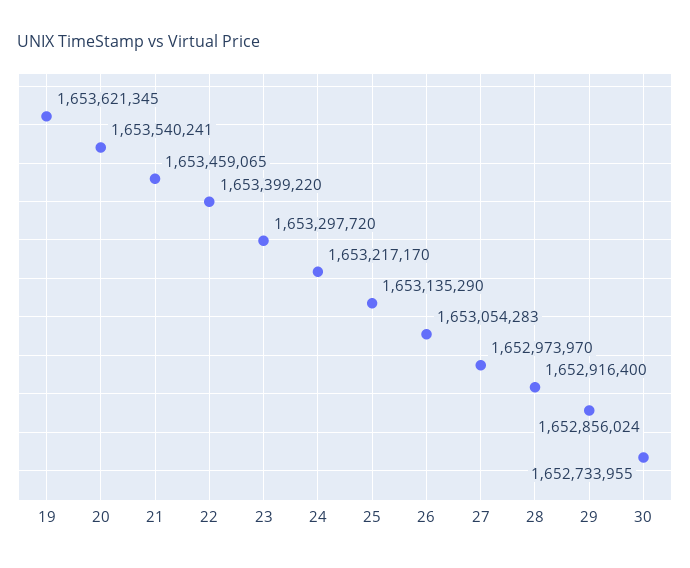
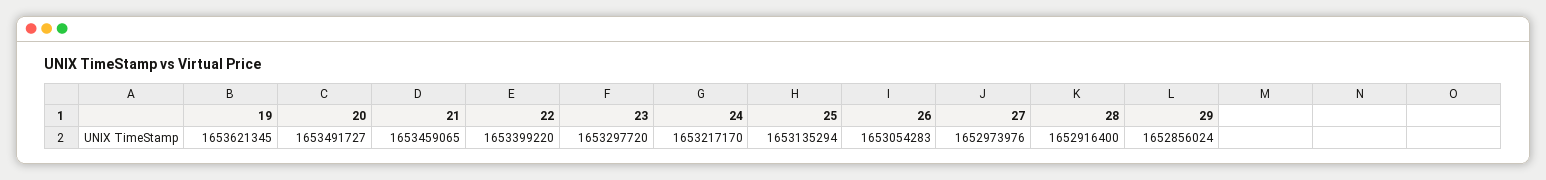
  {
    "19": 1653621345,
-   "20": 1653540241,
+   "20": 1653491727,
    "21": 1653459065,
    "22": 1653399220,
    "23": 1653297720,
    "24": 1653217170,
-   "25": 1653135290,
+   "25": 1653135294,
    "26": 1653054283,
-   "27": 1652973970,
+   "27": 1652973976,
    "28": 1652916400,
-   "29": 1652856024,
+   "29": 1652856024
-   "30": 1652733955
  }

